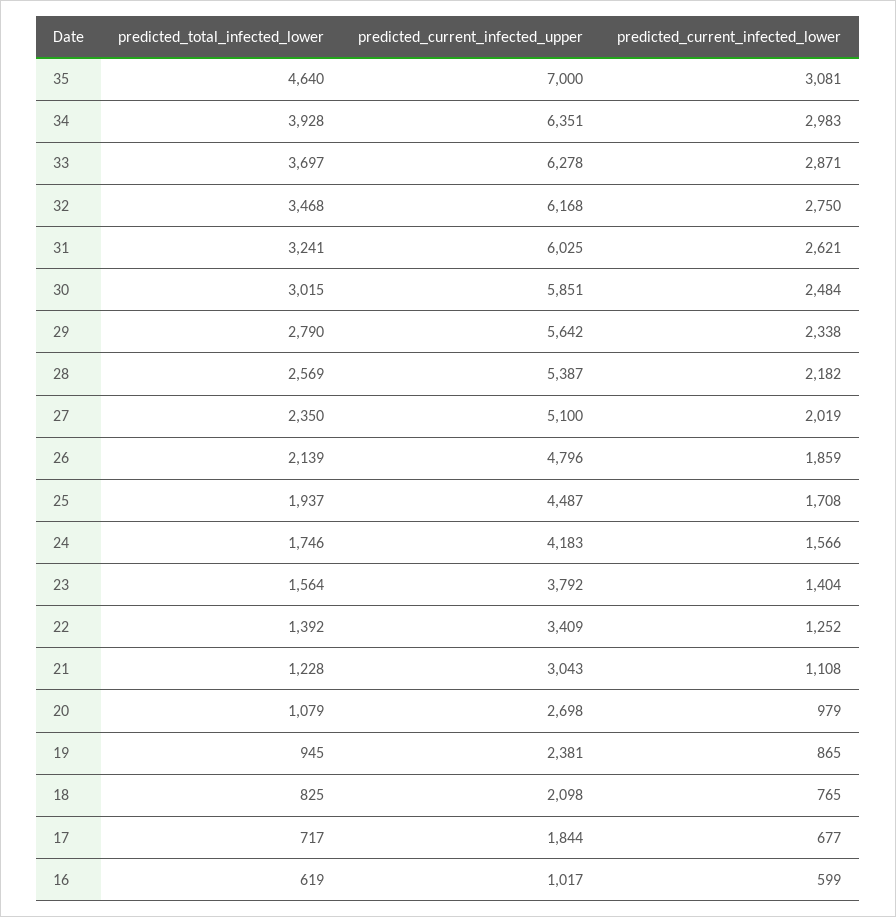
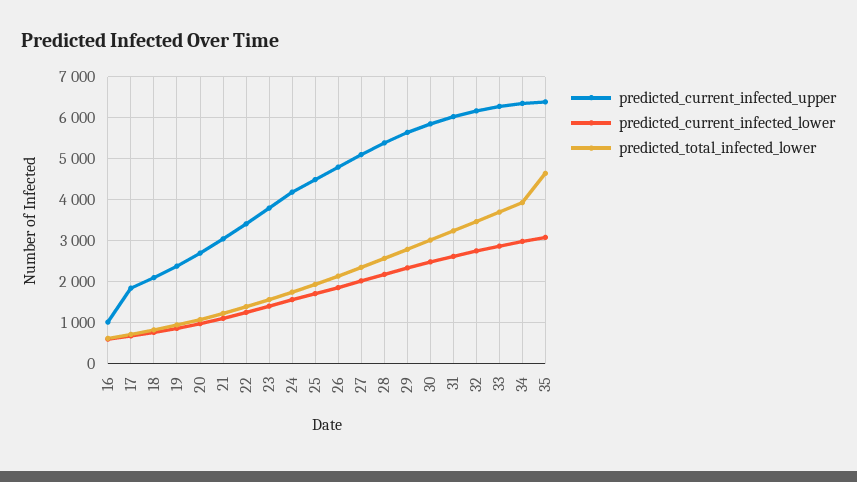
  {
    "predicted_total_infected_lower": {
      "35": 4640,
      "34": 3928,
      "33": 3697,
      "32": 3468,
      "31": 3241,
      "30": 3015,
      "29": 2790,
      "28": 2569,
      "27": 2350,
      "26": 2139,
      "25": 1937,
      "24": 1746,
      "23": 1564,
      "22": 1392,
      "21": 1228,
      "20": 1079,
      "19": 945,
      "18": 825,
      "17": 717,
      "16": 619
    },
    "predicted_current_infected_upper": {
-     "35": 7000,
+     "35": 6400,
      "34": 6351,
      "33": 6278,
      "32": 6168,
      "31": 6025,
      "30": 5851,
      "29": 5642,
      "28": 5387,
      "27": 5100,
      "26": 4796,
      "25": 4487,
      "24": 4183,
      "23": 3792,
      "22": 3409,
      "21": 3043,
      "20": 2698,
      "19": 2381,
      "18": 2098,
      "17": 1844,
      "16": 1017
    },
    "predicted_current_infected_lower": {
      "35": 3081,
      "34": 2983,
      "33": 2871,
      "32": 2750,
      "31": 2621,
      "30": 2484,
      "29": 2338,
      "28": 2182,
      "27": 2019,
      "26": 1859,
      "25": 1708,
      "24": 1566,
      "23": 1404,
      "22": 1252,
      "21": 1108,
      "20": 979,
      "19": 865,
      "18": 765,
      "17": 677,
      "16": 599
    }
  }

